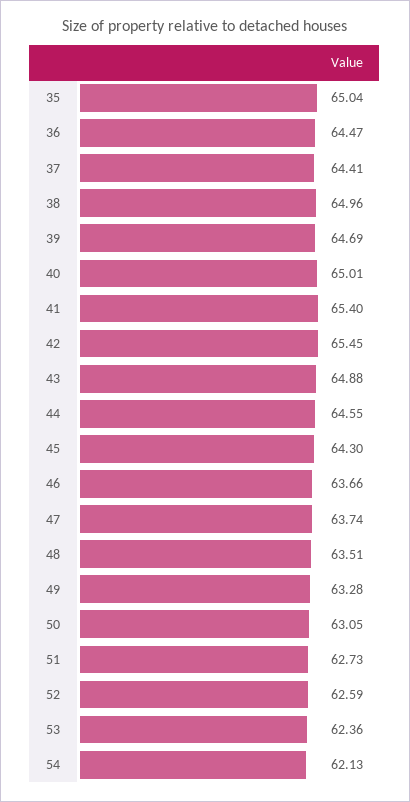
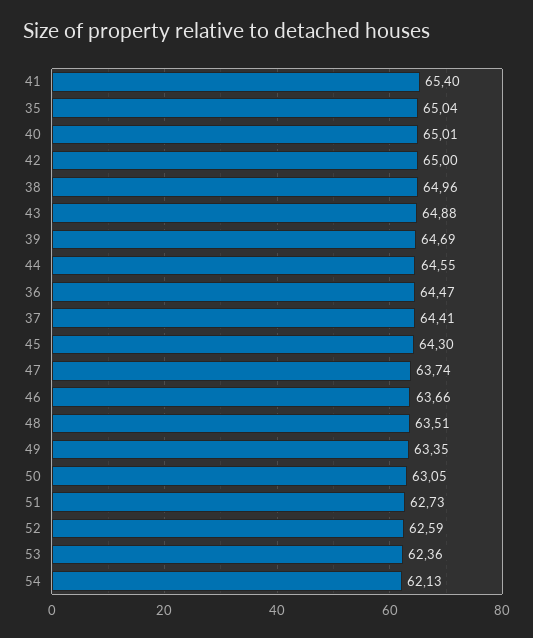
  {
    "35": 65.04,
    "36": 64.47,
    "37": 64.41,
    "38": 64.96,
    "39": 64.69,
    "40": 65.01,
    "41": 65.4,
-   "42": 65.45,
+   "42": 65,
    "43": 64.88,
    "44": 64.55,
    "45": 64.3,
    "46": 63.66,
    "47": 63.74,
    "48": 63.51,
-   "49": 63.28,
+   "49": 63.35,
    "50": 63.05,
    "51": 62.73,
    "52": 62.59,
    "53": 62.36,
    "54": 62.13
  }

